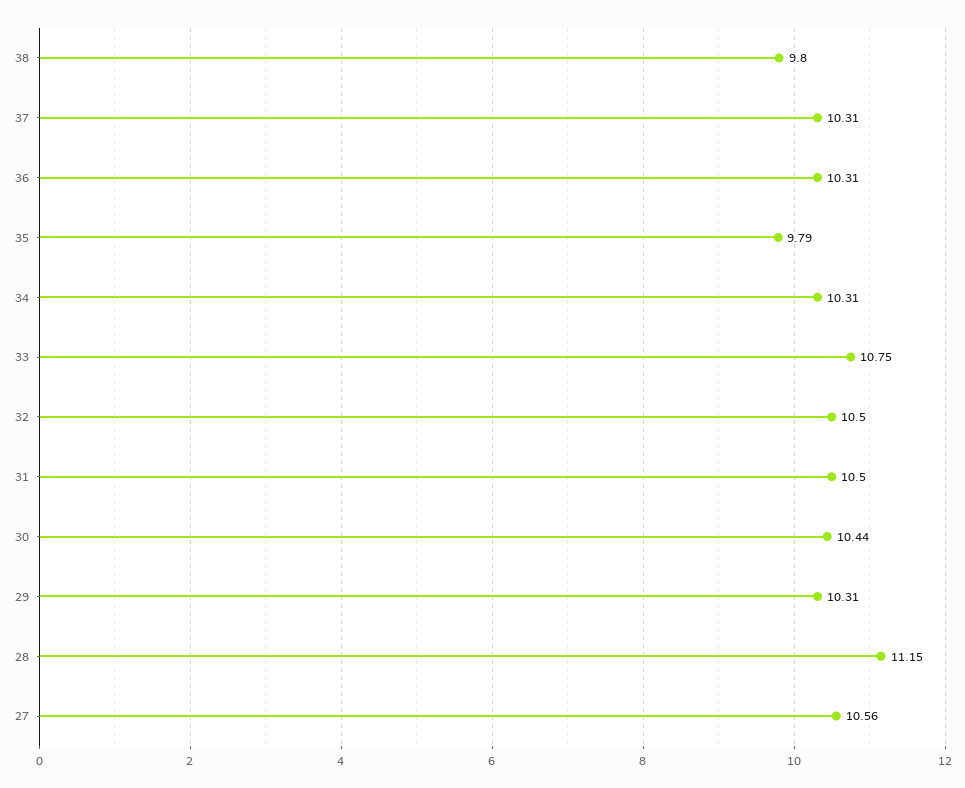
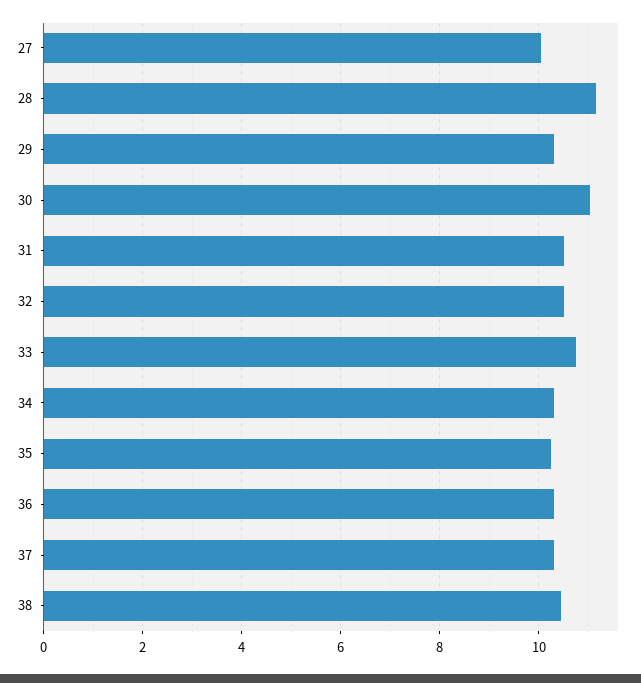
  {
-   "38": 9.8,
+   "38": 10.4,
    "37": 10.31,
    "36": 10.31,
-   "35": 9.79,
+   "35": 10.2,
    "34": 10.31,
    "33": 10.75,
    "32": 10.5,
    "31": 10.5,
-   "30": 10.44,
+   "30": 11,
    "29": 10.31,
    "28": 11.15,
-   "27": 10.56
+   "27": 10
  }

